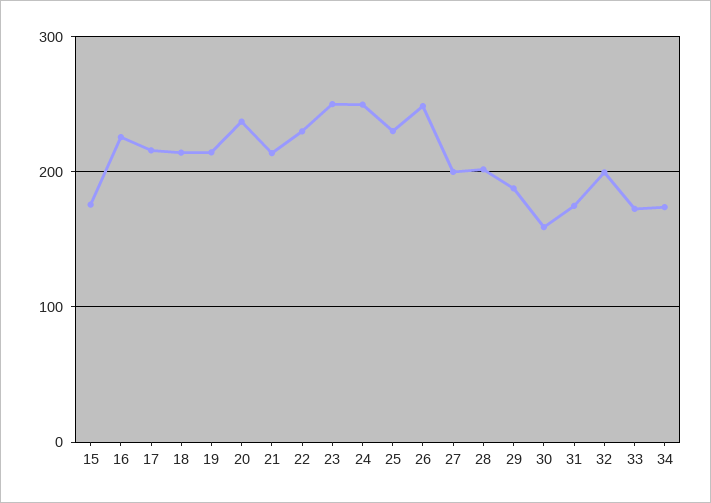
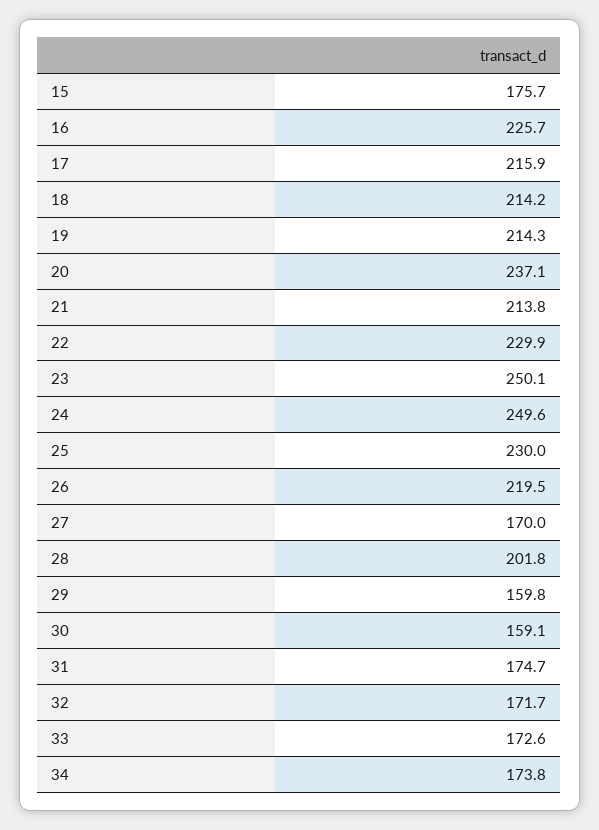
  {
    "15": 175.7,
    "16": 225.7,
    "17": 215.9,
    "18": 214.2,
    "19": 214.3,
    "20": 237.1,
    "21": 213.8,
    "22": 229.9,
    "23": 250.1,
    "24": 249.6,
    "25": 230,
-   "26": 250,
+   "26": 219.5,
-   "27": 200,
+   "27": 170,
    "28": 201.8,
-   "29": 190,
+   "29": 159.8,
    "30": 159.1,
    "31": 174.7,
-   "32": 200,
+   "32": 171.7,
    "33": 172.6,
    "34": 173.8
  }

